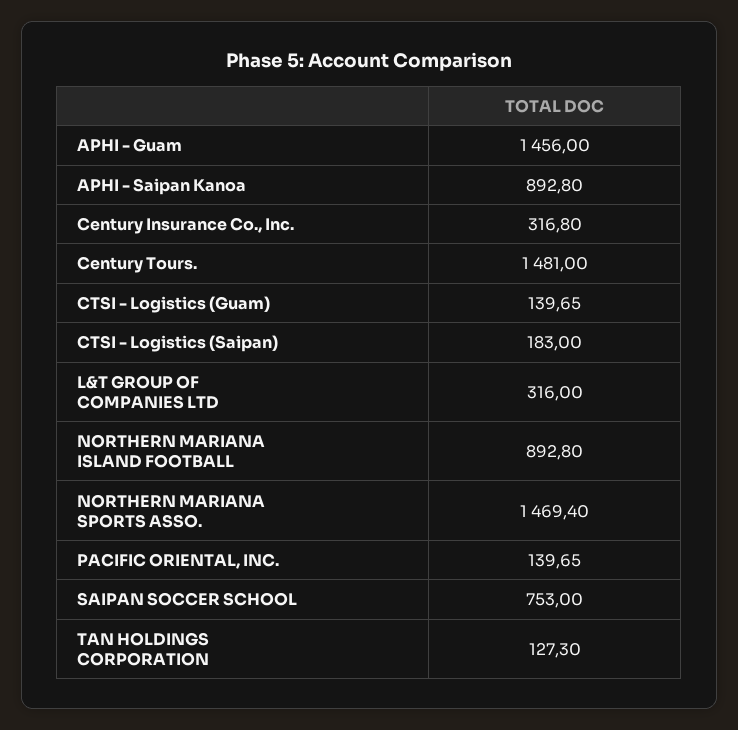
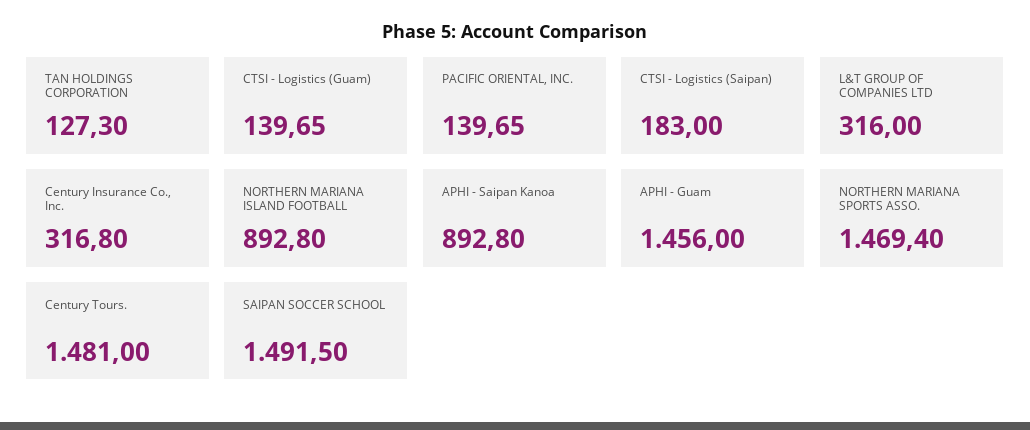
  {
    "APHI - Guam": 1456,
    "APHI - Saipan Kanoa": 892.8,
    "Century Insurance Co., Inc.": 316.8,
    "Century Tours.": 1481,
    "CTSI - Logistics (Guam)": 139.65,
    "CTSI - Logistics (Saipan)": 183,
    "L&T GROUP OF COMPANIES LTD": 316,
    "NORTHERN MARIANA ISLAND FOOTBALL": 892.8,
    "NORTHERN MARIANA SPORTS ASSO.": 1469.4,
    "PACIFIC ORIENTAL, INC.": 139.65,
-   "SAIPAN SOCCER SCHOOL": 753,
+   "SAIPAN SOCCER SCHOOL": 1491.5,
    "TAN HOLDINGS CORPORATION": 127.3
  }

